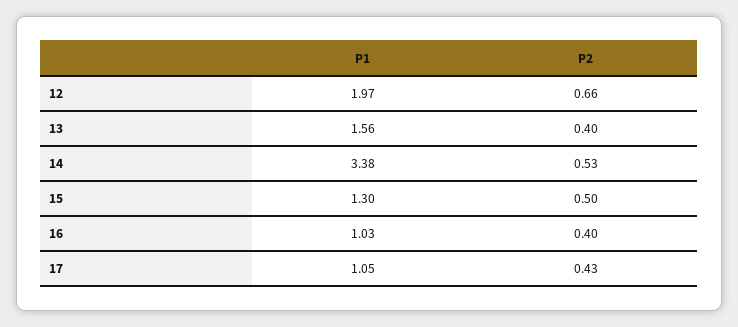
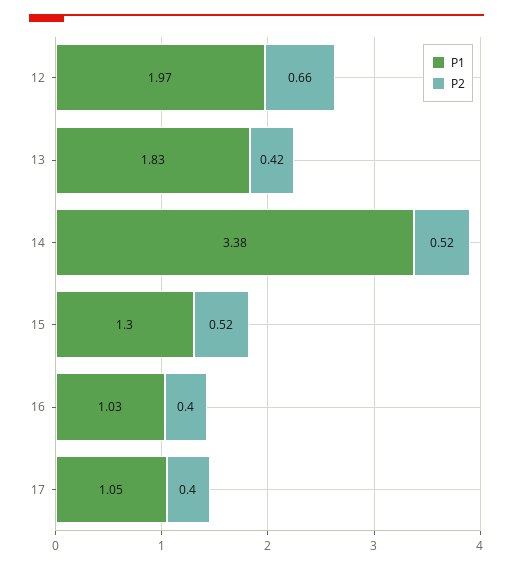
  {
    "P1": {
      "12": 1.97,
-     "13": 1.56,
+     "13": 1.83,
      "14": 3.38,
      "15": 1.3,
      "16": 1.03,
      "17": 1.05
    },
    "P2": {
      "12": 0.66,
-     "13": 0.4,
+     "13": 0.42,
-     "14": 0.53,
+     "14": 0.52,
-     "15": 0.5,
+     "15": 0.52,
      "16": 0.4,
-     "17": 0.43
+     "17": 0.4
    }
  }

